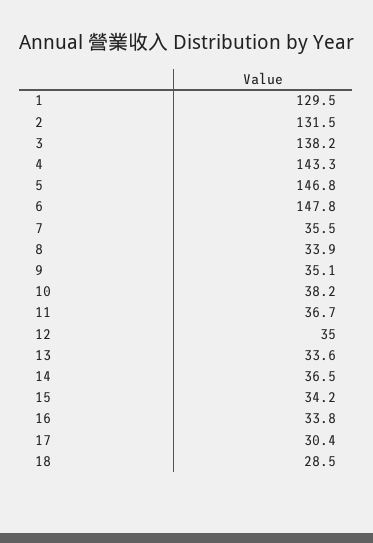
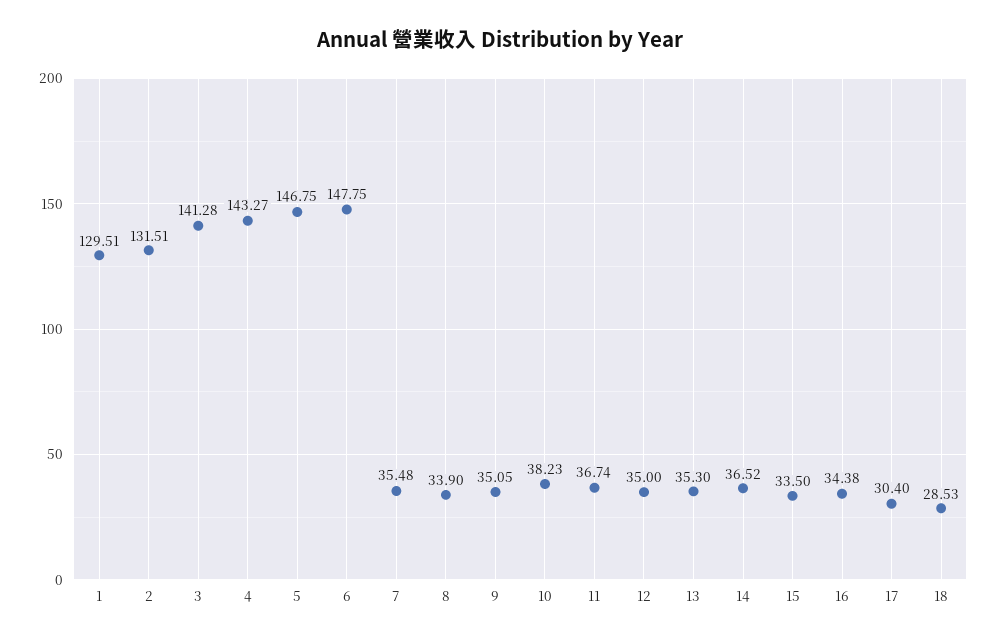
  {
    "1": 129.51,
    "2": 131.51,
-   "3": 138.2,
+   "3": 141.28,
    "4": 143.27,
    "5": 146.75,
    "6": 147.75,
    "7": 35.48,
    "8": 33.9,
    "9": 35.05,
    "10": 38.23,
    "11": 36.74,
    "12": 35,
-   "13": 33.6,
+   "13": 35.3,
    "14": 36.52,
-   "15": 34.2,
+   "15": 33.5,
-   "16": 33.8,
+   "16": 34.38,
    "17": 30.4,
    "18": 28.53
  }

